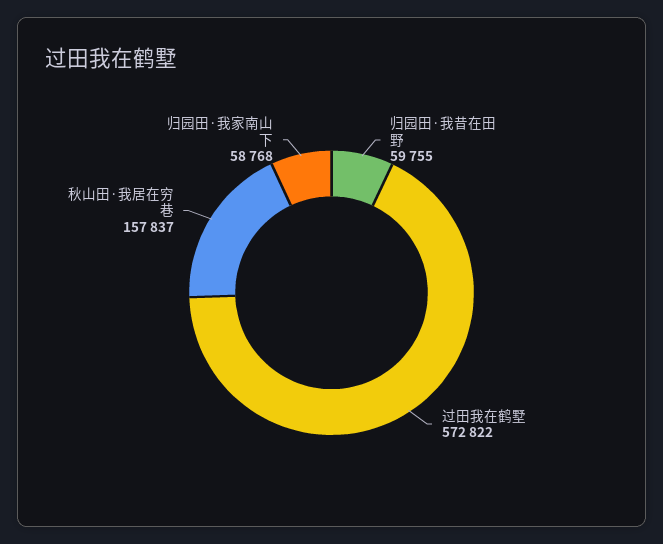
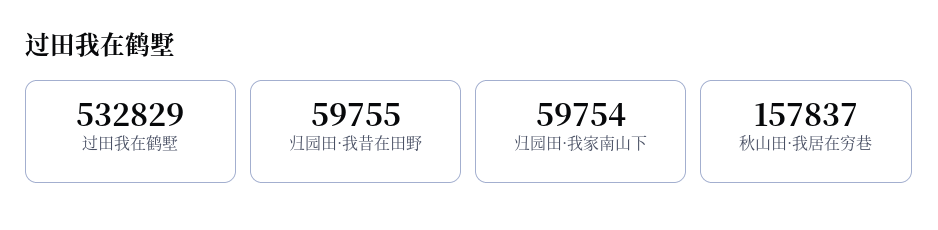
  {
    "归园田·我昔在田野": 59755,
-   "过田我在鹤墅": 572822,
+   "过田我在鹤墅": 532829,
    "秋山田·我居在穷巷": 157837,
-   "归园田·我家南山下": 58768
+   "归园田·我家南山下": 59754
  }

